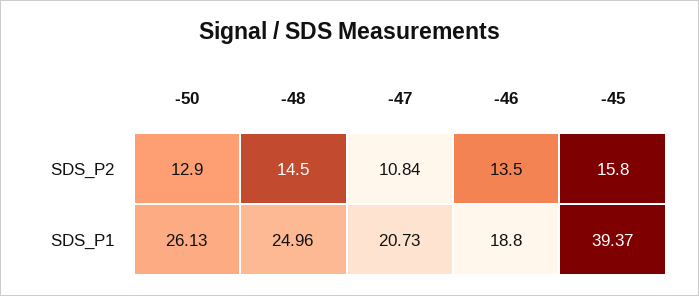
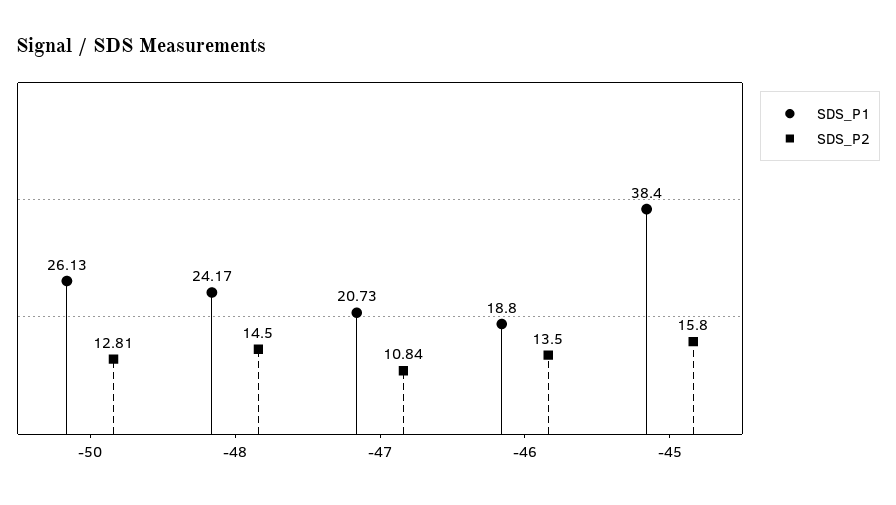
  {
    "SDS_P2": {
-     "-50": 12.9,
+     "-50": 12.81,
      "-48": 14.5,
      "-47": 10.84,
      "-46": 13.5,
      "-45": 15.8
    },
    "SDS_P1": {
      "-50": 26.13,
-     "-48": 24.96,
+     "-48": 24.17,
      "-47": 20.73,
      "-46": 18.8,
-     "-45": 39.37
+     "-45": 38.4
    }
  }

